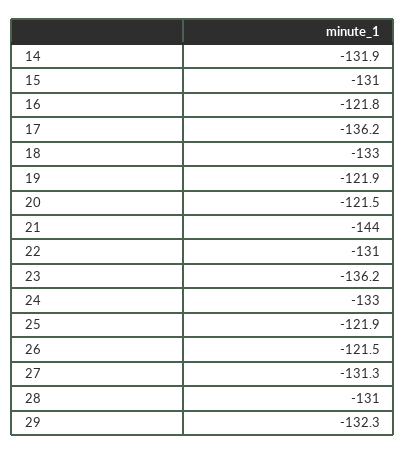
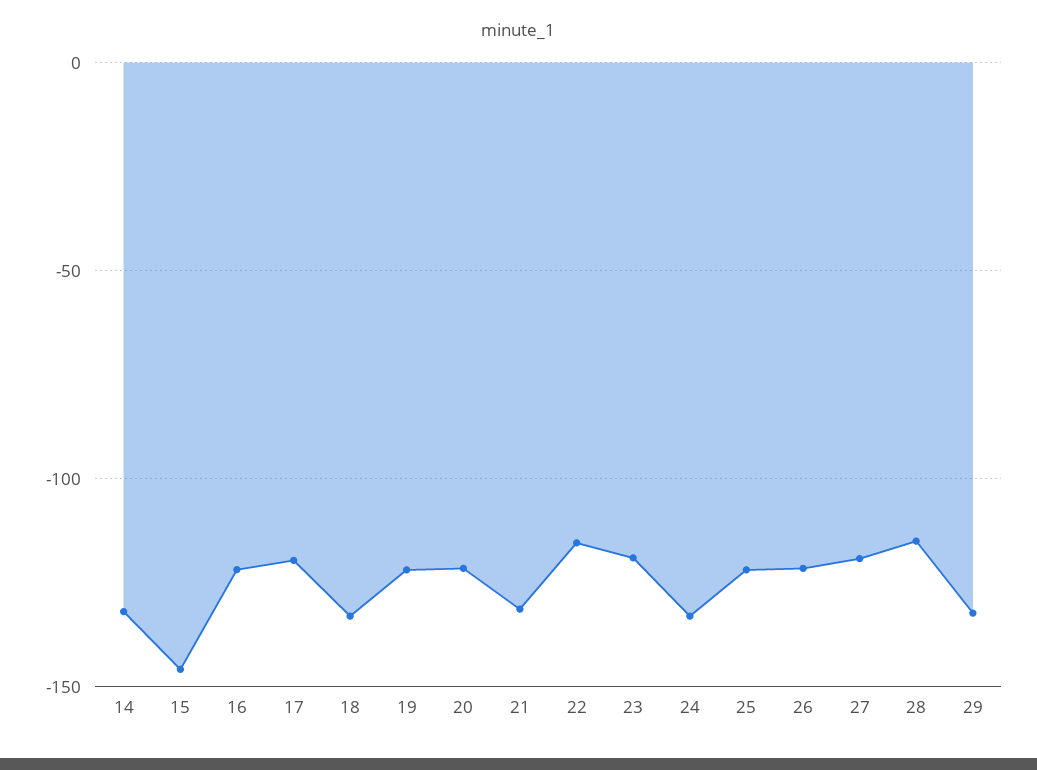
  {
    "14": -131.9,
-   "15": -131,
+   "15": -145,
    "16": -121.8,
-   "17": -136.2,
+   "17": -120,
    "18": -133,
    "19": -121.9,
    "20": -121.5,
-   "21": -144,
+   "21": -130,
-   "22": -131,
+   "22": -115,
-   "23": -136.2,
+   "23": -120,
    "24": -133,
    "25": -121.9,
    "26": -121.5,
-   "27": -131.3,
+   "27": -120,
-   "28": -131,
+   "28": -115,
    "29": -132.3
  }

